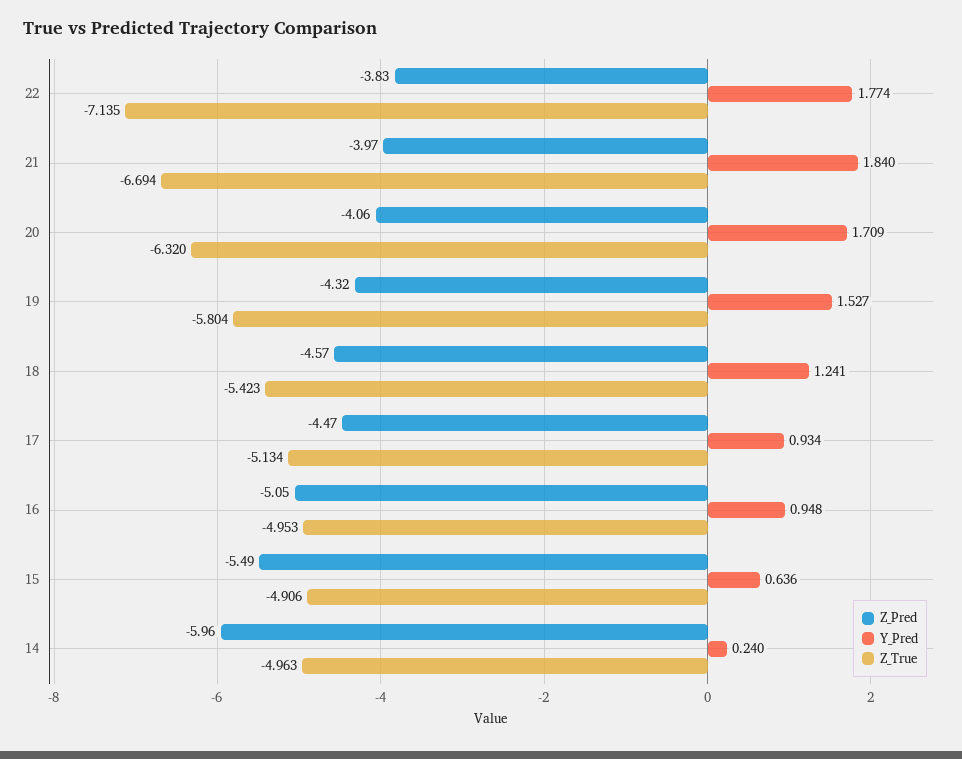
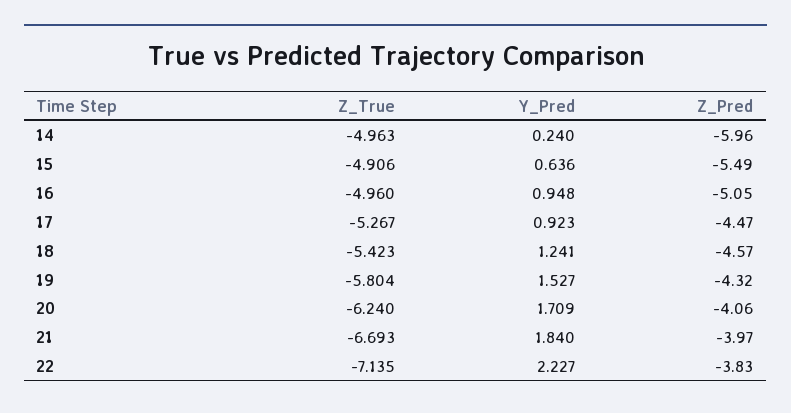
  {
    "Z_Pred": {
      "22": -3.83,
      "21": -3.97,
      "20": -4.06,
      "19": -4.32,
      "18": -4.57,
      "17": -4.47,
      "16": -5.05,
      "15": -5.49,
      "14": -5.96
    },
    "Y_Pred": {
-     "22": 1.774,
+     "22": 2.227,
      "21": 1.84,
      "20": 1.709,
      "19": 1.527,
      "18": 1.241,
-     "17": 0.934,
+     "17": 0.923,
      "16": 0.948,
      "15": 0.636,
      "14": 0.24
    },
    "Z_True": {
      "22": -7.135,
-     "21": -6.694,
+     "21": -6.693,
-     "20": -6.32,
+     "20": -6.24,
      "19": -5.804,
      "18": -5.423,
-     "17": -5.134,
+     "17": -5.267,
-     "16": -4.953,
+     "16": -4.96,
      "15": -4.906,
      "14": -4.963
    }
  }

